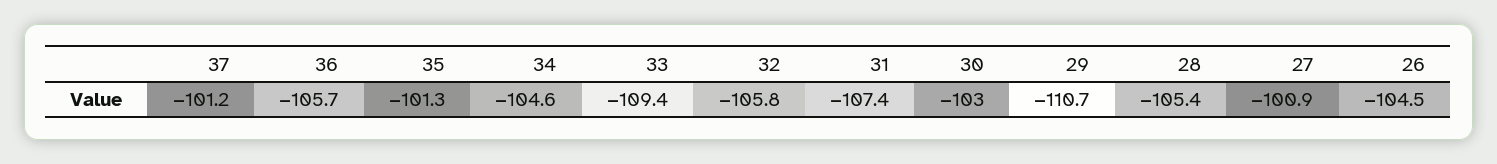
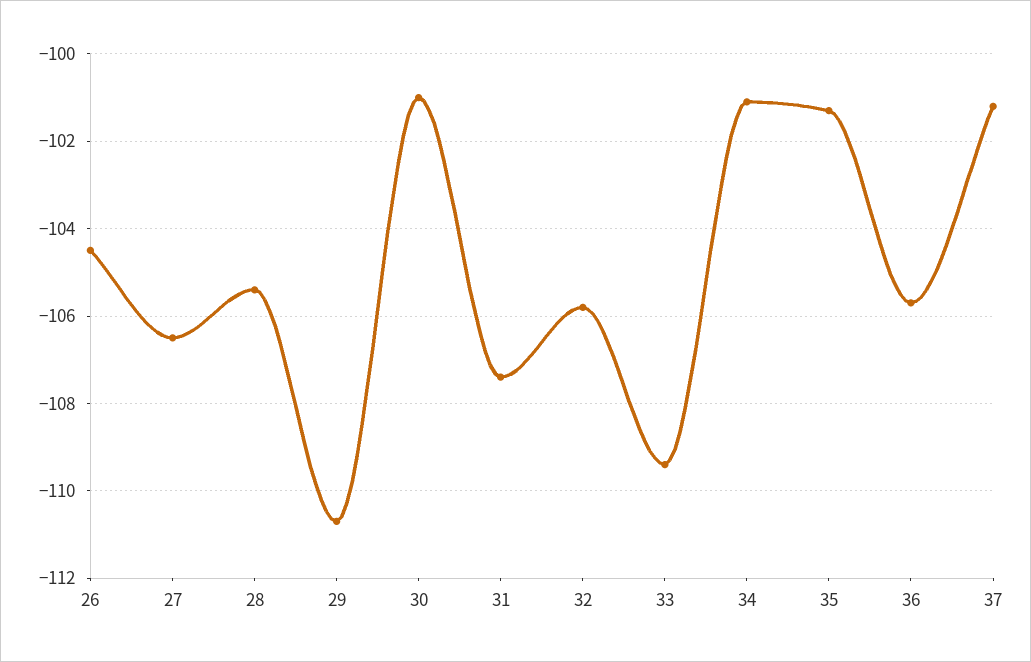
  {
    "37": -101.2,
    "36": -105.7,
    "35": -101.3,
-   "34": -104.6,
+   "34": -101,
    "33": -109.4,
    "32": -105.8,
    "31": -107.4,
-   "30": -103,
+   "30": -101,
    "29": -110.7,
    "28": -105.4,
-   "27": -100.9,
+   "27": -106.5,
    "26": -104.5
  }

